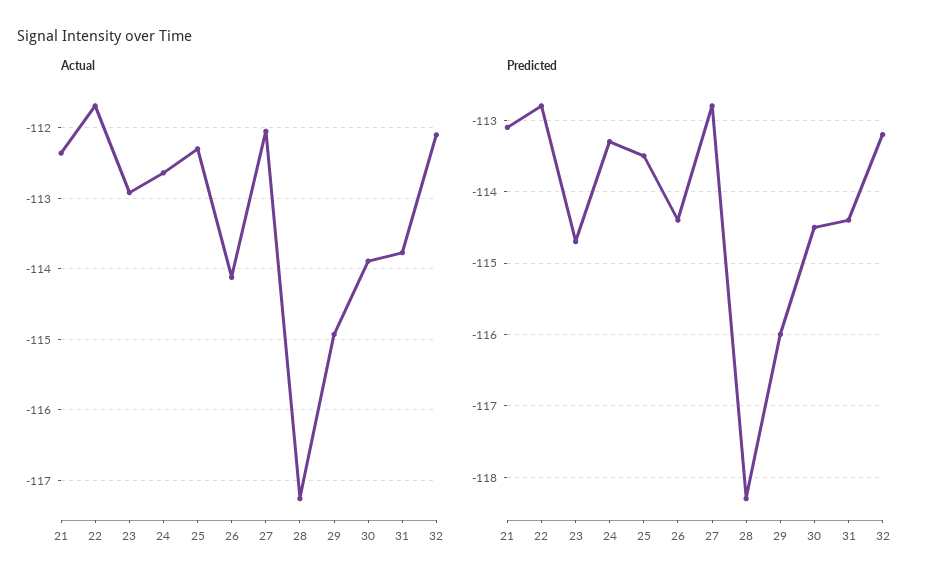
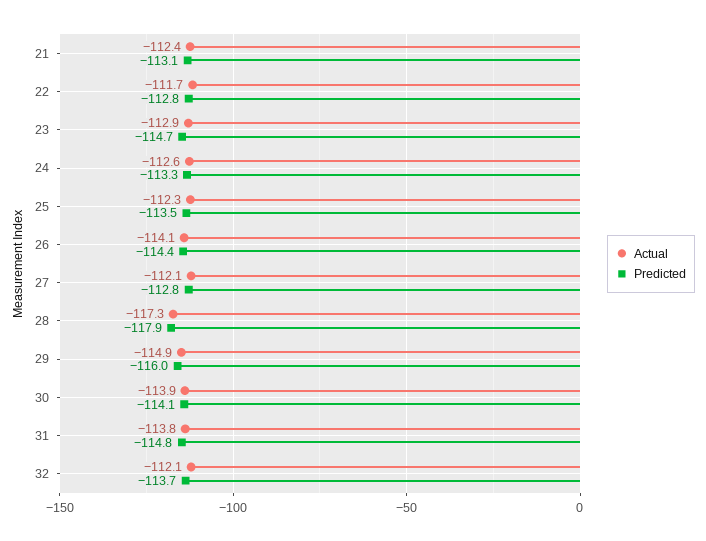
  {
    "Actual": {
      "21": -112.4,
      "22": -111.7,
      "23": -112.9,
      "24": -112.6,
      "25": -112.3,
      "26": -114.1,
      "27": -112.1,
      "28": -117.3,
      "29": -114.9,
      "30": -113.9,
      "31": -113.8,
      "32": -112.1
    },
    "Predicted": {
      "21": -113.1,
      "22": -112.8,
      "23": -114.7,
      "24": -113.3,
      "25": -113.5,
      "26": -114.4,
      "27": -112.8,
-     "28": -118.3,
+     "28": -117.9,
      "29": -116,
-     "30": -114.5,
+     "30": -114.1,
-     "31": -114.4,
+     "31": -114.8,
-     "32": -113.2
+     "32": -113.7
    }
  }

